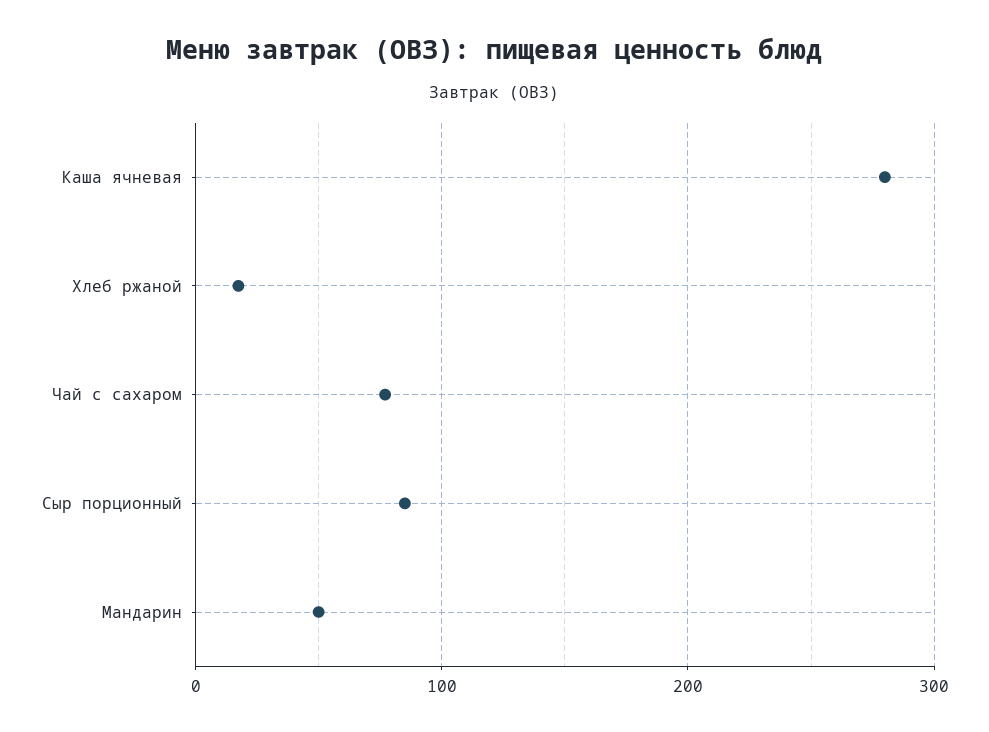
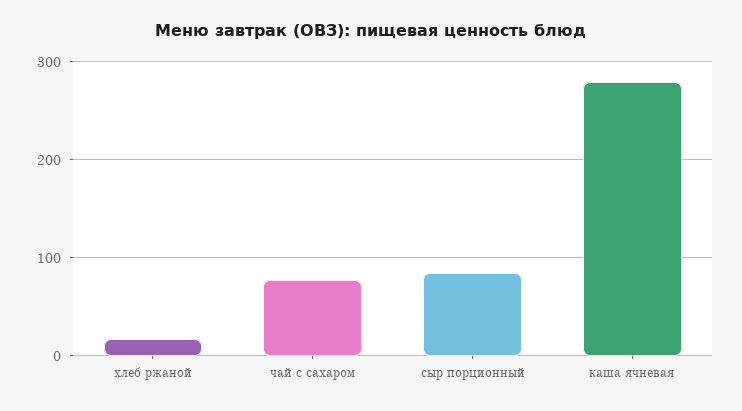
  {
    "Каша ячневая": 280,
    "Хлеб ржаной": 20,
    "Чай с сахаром": 80,
-   "Сыр порционный": 90,
+   "Сыр порционный": 90
-   "Мандарин": 50
  }

